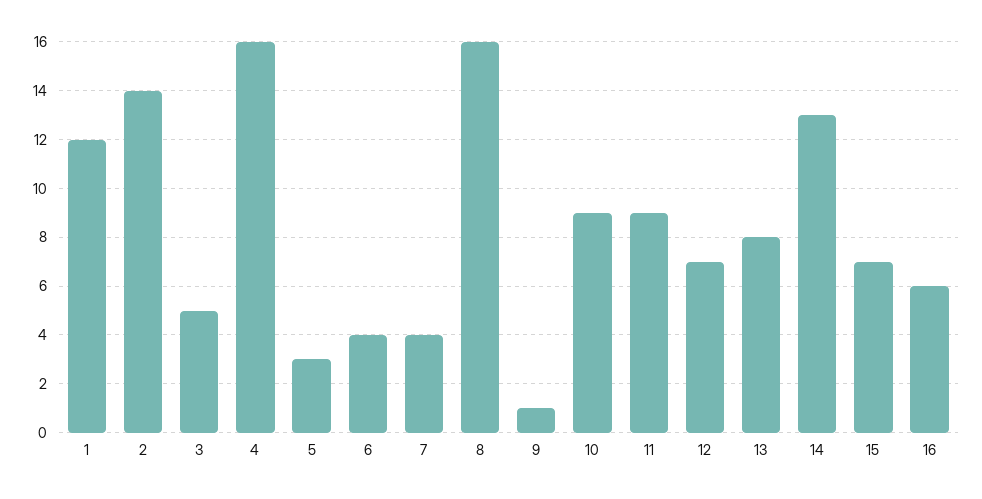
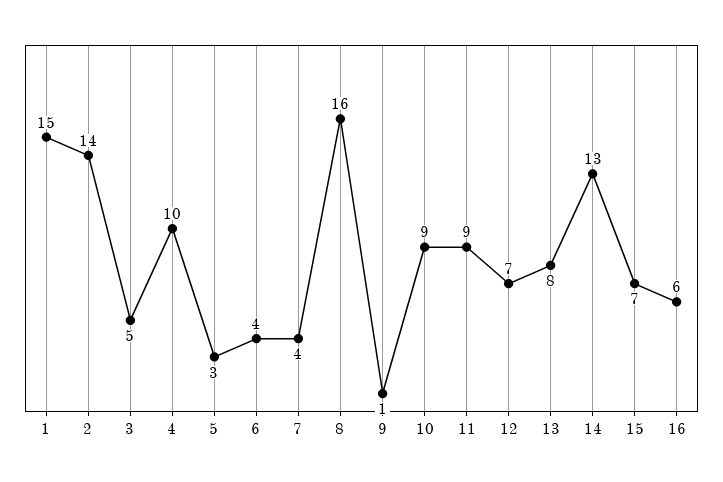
  {
-   "1": 12,
+   "1": 15,
    "2": 14,
    "3": 5,
-   "4": 16,
+   "4": 10,
    "5": 3,
    "6": 4,
    "7": 4,
    "8": 16,
    "9": 1,
    "10": 9,
    "11": 9,
    "12": 7,
    "13": 8,
    "14": 13,
    "15": 7,
    "16": 6
  }

